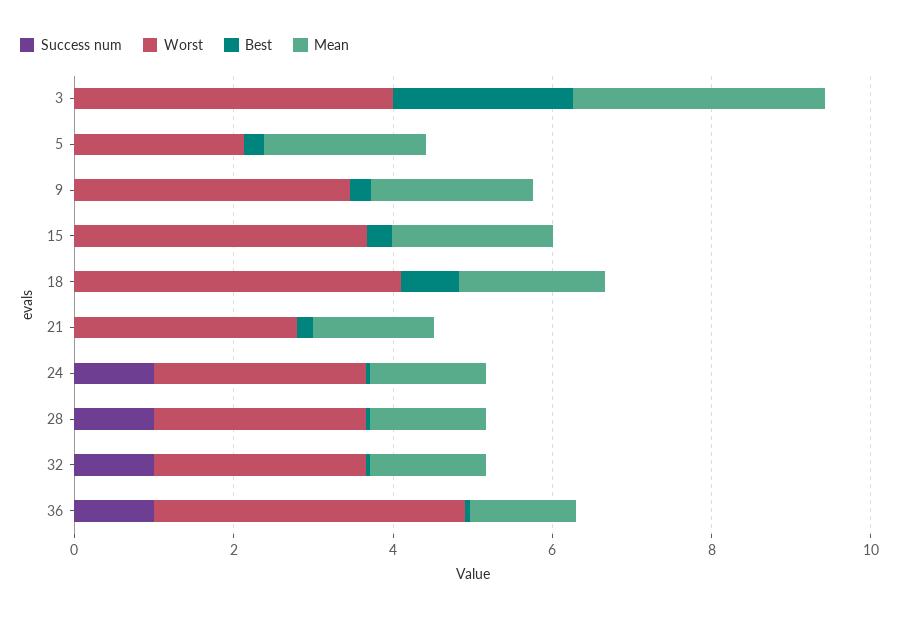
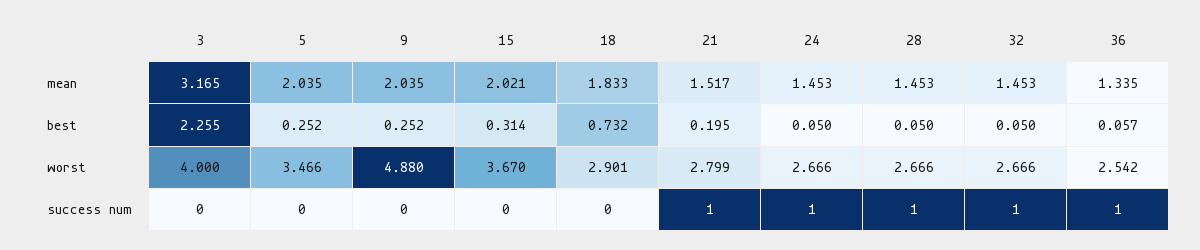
  {
    "Success num": {
      "3": 0,
      "5": 0,
      "9": 0,
      "15": 0,
      "18": 0,
-     "21": 0,
+     "21": 1,
      "24": 1,
      "28": 1,
      "32": 1,
      "36": 1
    },
    "Worst": {
      "3": 4,
-     "5": 2,
+     "5": 3.466,
-     "9": 3.5,
+     "9": 4.88,
      "15": 3.67,
-     "18": 4,
+     "18": 2.901,
      "21": 2.799,
      "24": 2.666,
      "28": 2.666,
      "32": 2.666,
-     "36": 4
+     "36": 2.542
    },
    "Best": {
      "3": 2.255,
      "5": 0.252,
      "9": 0.252,
      "15": 0.314,
      "18": 0.732,
      "21": 0.195,
      "24": 0.05,
      "28": 0.05,
      "32": 0.05,
      "36": 0.057
    },
    "Mean": {
      "3": 3.165,
      "5": 2.035,
      "9": 2.035,
      "15": 2.021,
      "18": 1.833,
      "21": 1.517,
      "24": 1.453,
      "28": 1.453,
      "32": 1.453,
      "36": 1.335
    }
  }

